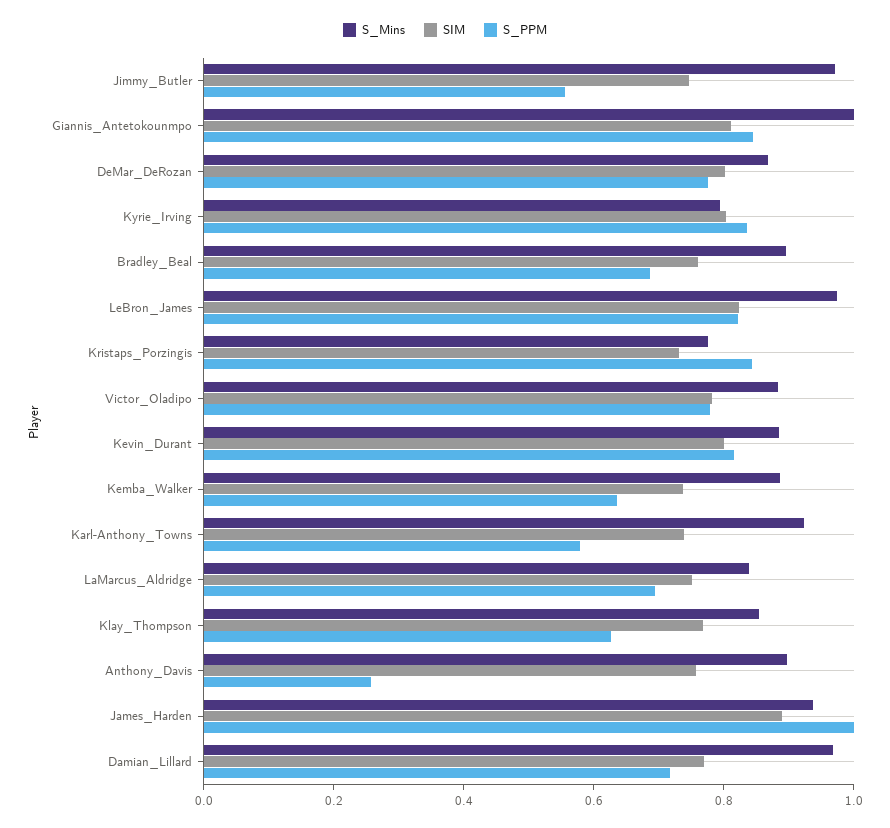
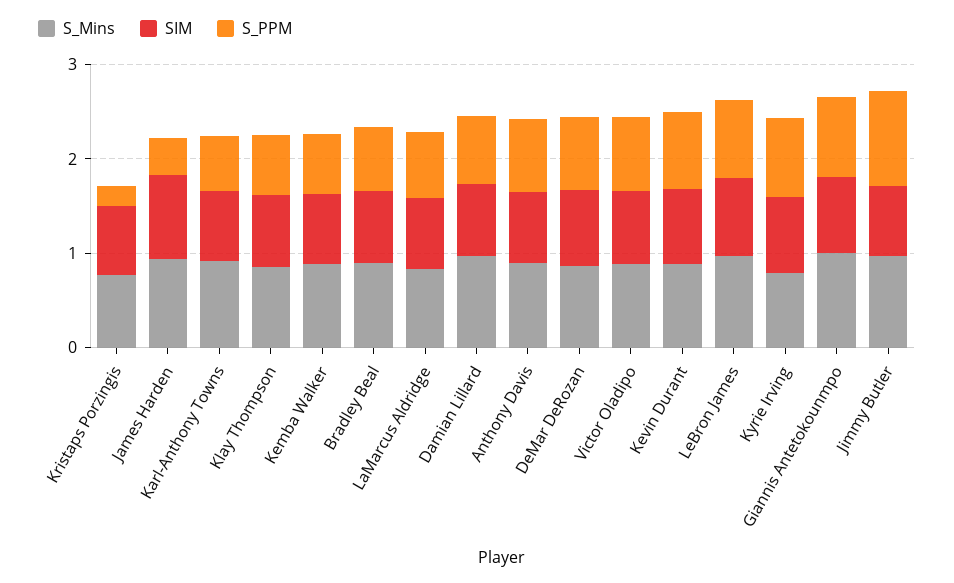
  {
    "S_Mins": {
      "Jimmy_Butler": 0.95,
      "Giannis_Antetokounmpo": 1,
      "DeMar_DeRozan": 0.85,
      "Kyrie_Irving": 0.8,
      "Bradley_Beal": 0.9,
      "LeBron_James": 0.95,
      "Kristaps_Porzingis": 0.8,
      "Victor_Oladipo": 0.9,
      "Kevin_Durant": 0.9,
      "Kemba_Walker": 0.9,
      "Karl-Anthony_Towns": 0.9,
      "LaMarcus_Aldridge": 0.85,
      "Klay_Thompson": 0.85,
      "Anthony_Davis": 0.9,
      "James_Harden": 0.95,
      "Damian_Lillard": 0.95
    },
    "SIM": {
      "Jimmy_Butler": 0.75,
      "Giannis_Antetokounmpo": 0.8,
      "DeMar_DeRozan": 0.8,
      "Kyrie_Irving": 0.8,
      "Bradley_Beal": 0.75,
      "LeBron_James": 0.8,
      "Kristaps_Porzingis": 0.75,
      "Victor_Oladipo": 0.8,
      "Kevin_Durant": 0.8,
      "Kemba_Walker": 0.75,
      "Karl-Anthony_Towns": 0.75,
      "LaMarcus_Aldridge": 0.75,
      "Klay_Thompson": 0.75,
      "Anthony_Davis": 0.75,
      "James_Harden": 0.9,
      "Damian_Lillard": 0.75
    },
    "S_PPM": {
-     "Jimmy_Butler": 0.55,
+     "Jimmy_Butler": 1,
      "Giannis_Antetokounmpo": 0.85,
      "DeMar_DeRozan": 0.8,
      "Kyrie_Irving": 0.85,
      "Bradley_Beal": 0.7,
      "LeBron_James": 0.8,
-     "Kristaps_Porzingis": 0.85,
+     "Kristaps_Porzingis": 0.2,
      "Victor_Oladipo": 0.8,
      "Kevin_Durant": 0.8,
      "Kemba_Walker": 0.65,
      "Karl-Anthony_Towns": 0.6,
      "LaMarcus_Aldridge": 0.7,
      "Klay_Thompson": 0.65,
-     "Anthony_Davis": 0.25,
+     "Anthony_Davis": 0.8,
-     "James_Harden": 1,
+     "James_Harden": 0.4,
      "Damian_Lillard": 0.7
    }
  }

